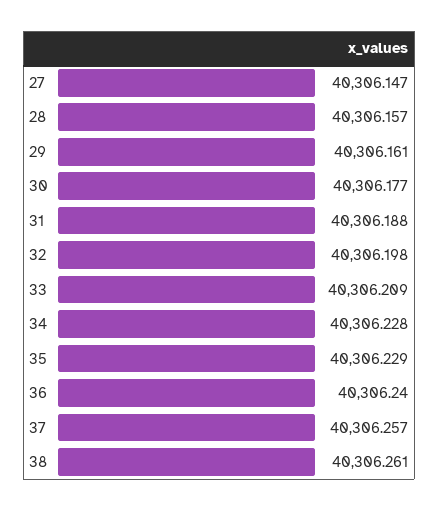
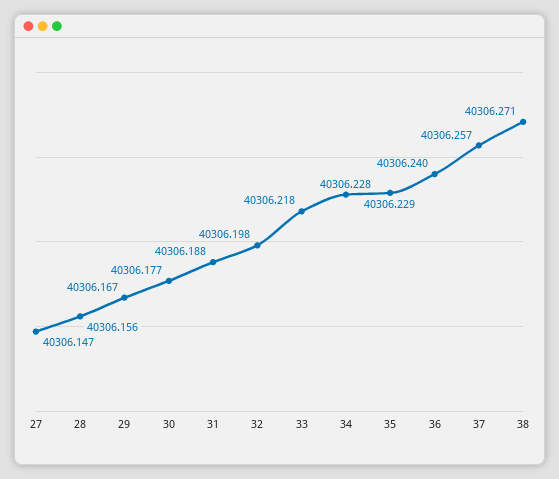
  {
    "27": 40306.147,
-   "28": 40306.157,
+   "28": 40306.156,
-   "29": 40306.161,
+   "29": 40306.167,
    "30": 40306.177,
    "31": 40306.188,
    "32": 40306.198,
-   "33": 40306.209,
+   "33": 40306.218,
    "34": 40306.228,
    "35": 40306.229,
    "36": 40306.24,
    "37": 40306.257,
-   "38": 40306.261
+   "38": 40306.271
  }

